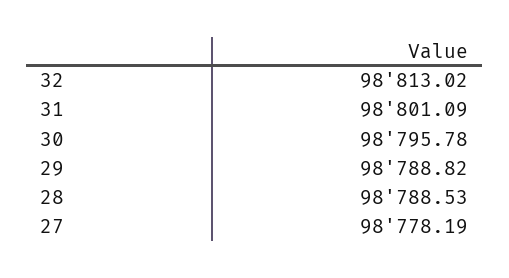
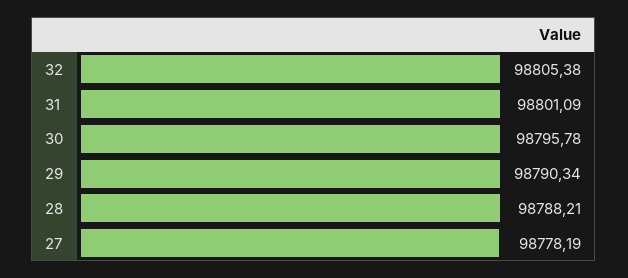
  {
-   "32": 98813.02,
+   "32": 98805.38,
    "31": 98801.09,
    "30": 98795.78,
-   "29": 98788.82,
+   "29": 98790.34,
-   "28": 98788.53,
+   "28": 98788.21,
    "27": 98778.19
  }

